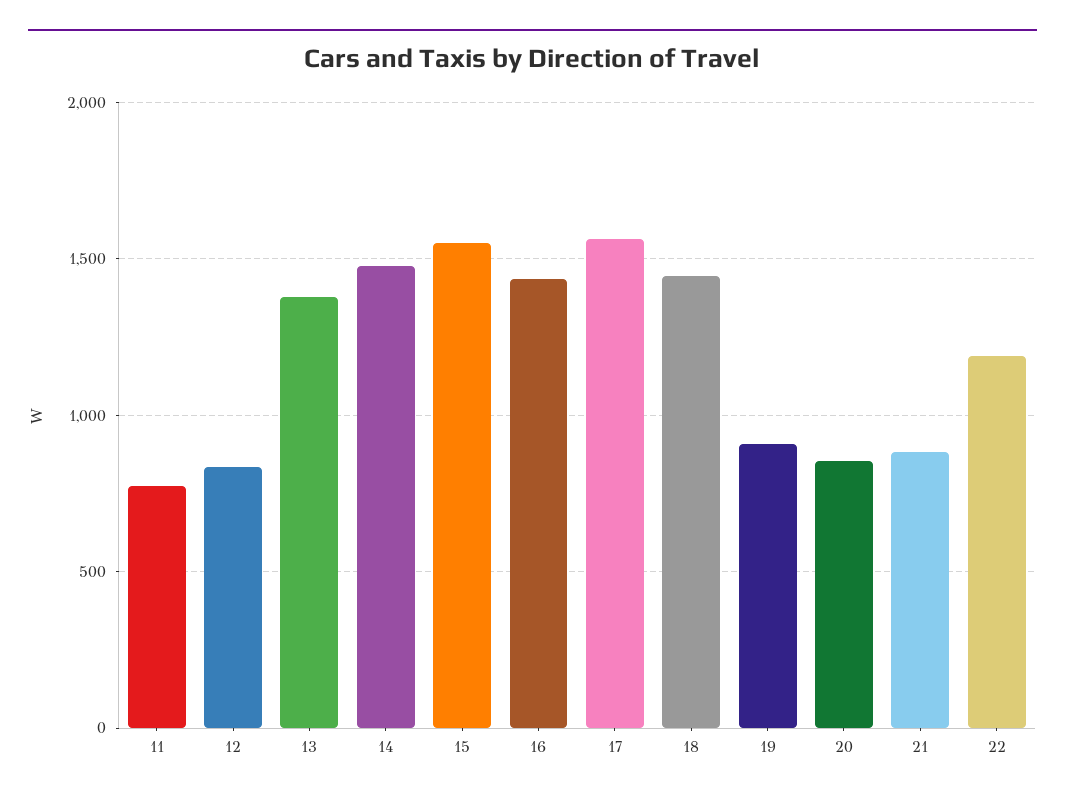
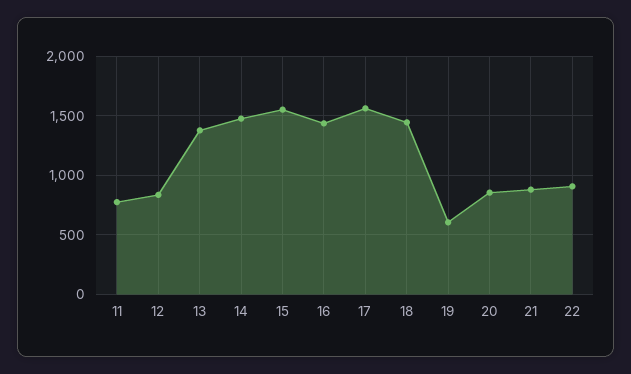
  {
    "11": 800,
    "12": 850,
    "13": 1400,
    "14": 1500,
    "15": 1550,
    "16": 1450,
    "17": 1550,
    "18": 1450,
-   "19": 900,
+   "19": 600,
    "20": 850,
    "21": 900,
-   "22": 1200
+   "22": 900
  }

